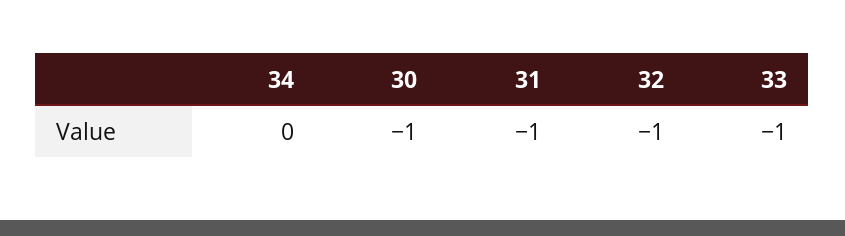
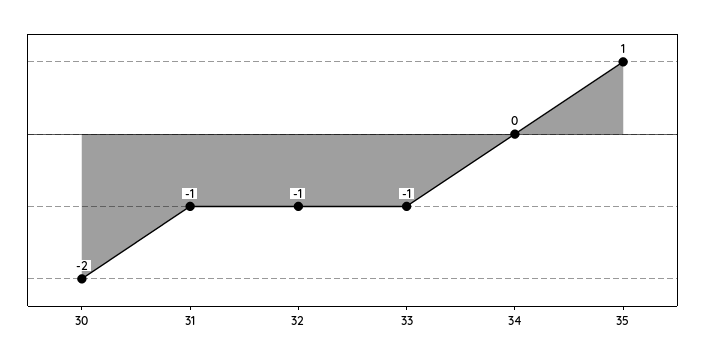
  {
    "34": 0,
-   "30": -1,
+   "30": -2,
    "31": -1,
    "32": -1,
-   "33": -1
+   "33": -1,
+   "35": 1
  }

